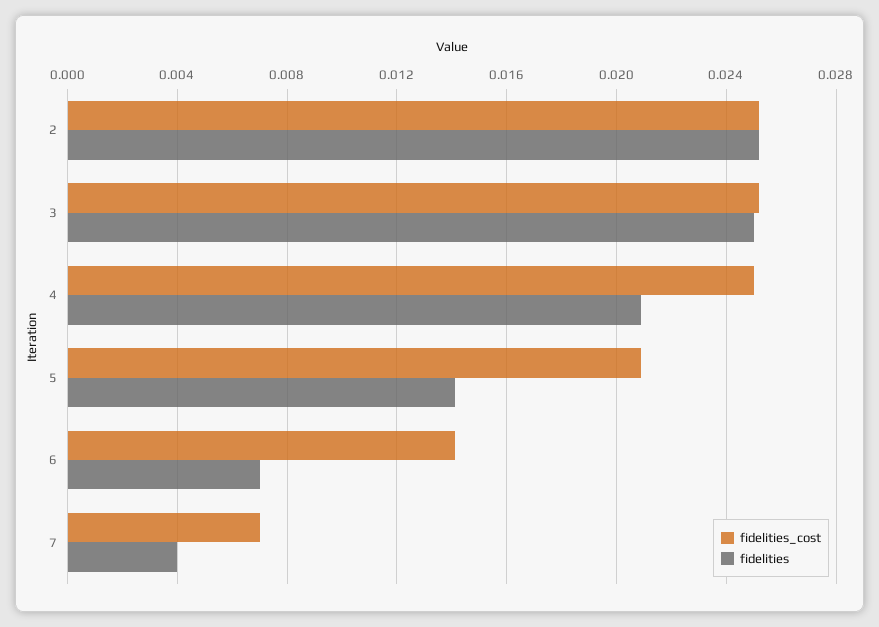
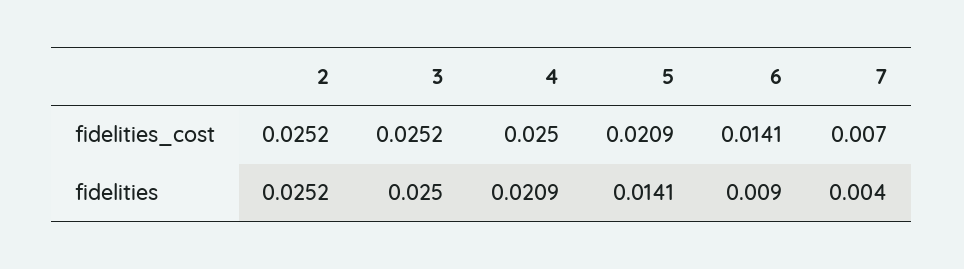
  {
    "fidelities_cost": {
      "2": 0.0252,
      "3": 0.0252,
      "4": 0.025,
      "5": 0.0209,
      "6": 0.0141,
      "7": 0.007
    },
    "fidelities": {
      "2": 0.0252,
      "3": 0.025,
      "4": 0.0209,
      "5": 0.0141,
-     "6": 0.007,
+     "6": 0.009,
      "7": 0.004
    }
  }

